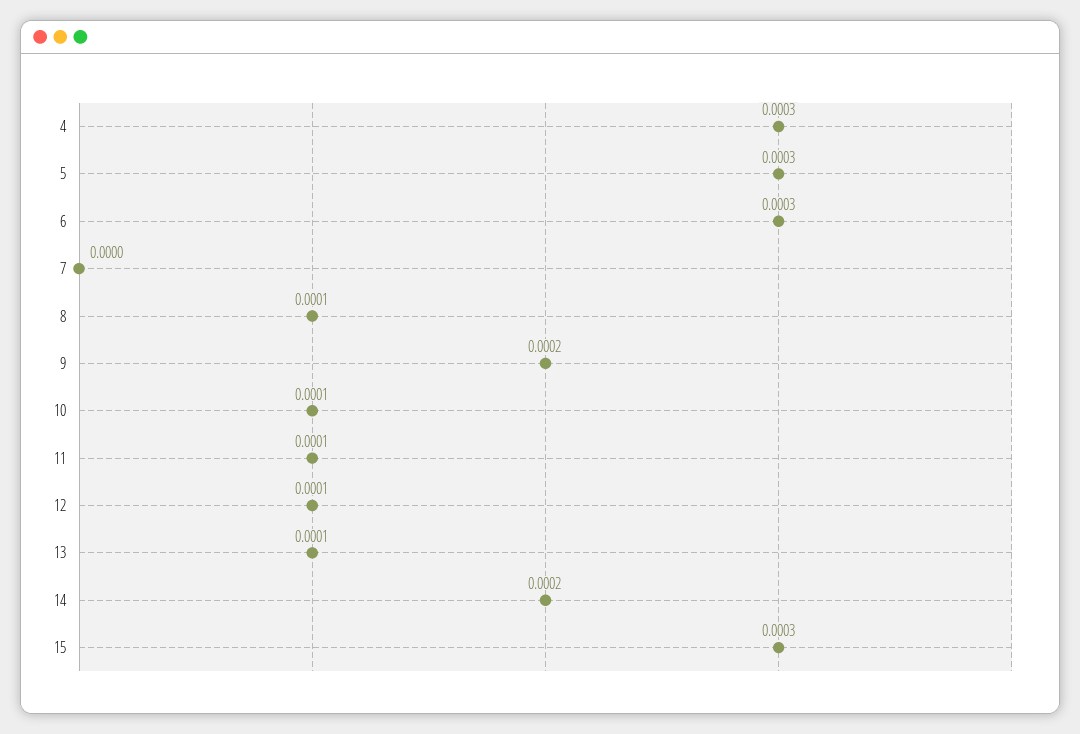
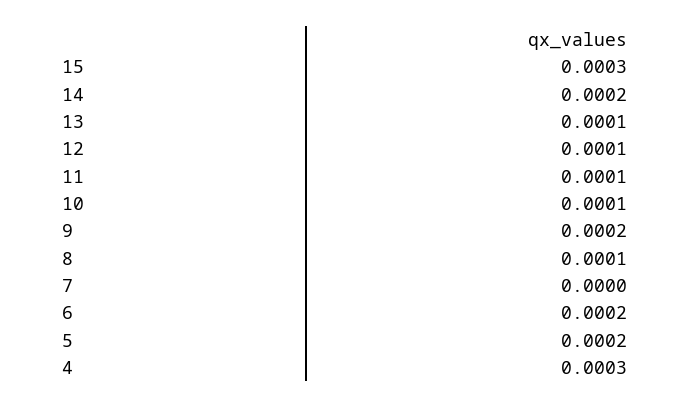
  {
    "4": 0.0003,
-   "5": 0.0003,
+   "5": 0.0002,
-   "6": 0.0003,
+   "6": 0.0002,
    "7": 0,
    "8": 0.0001,
    "9": 0.0002,
    "10": 0.0001,
    "11": 0.0001,
    "12": 0.0001,
    "13": 0.0001,
    "14": 0.0002,
    "15": 0.0003
  }

